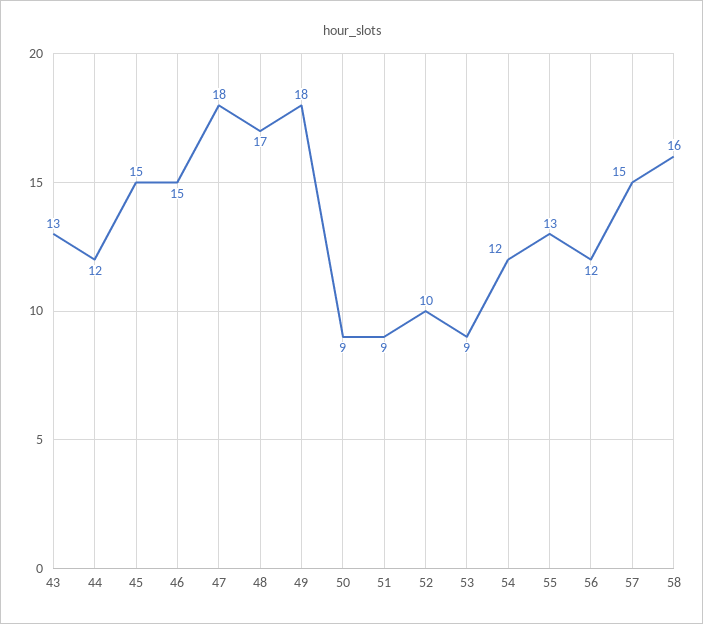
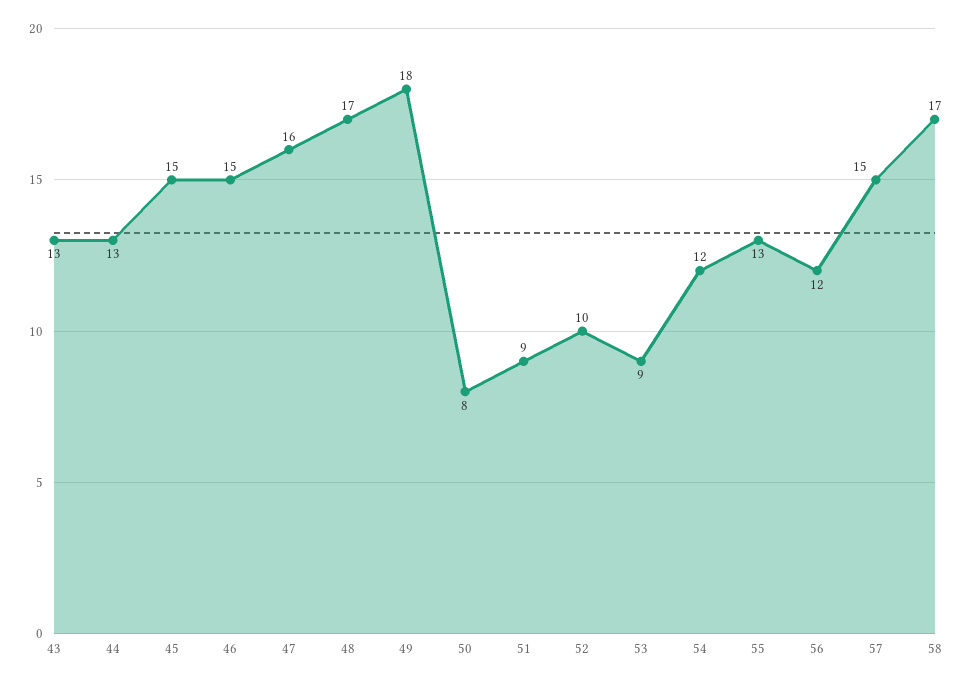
  {
    "43": 13,
-   "44": 12,
+   "44": 13,
    "45": 15,
    "46": 15,
-   "47": 18,
+   "47": 16,
    "48": 17,
    "49": 18,
-   "50": 9,
+   "50": 8,
    "51": 9,
    "52": 10,
    "53": 9,
    "54": 12,
    "55": 13,
    "56": 12,
    "57": 15,
-   "58": 16
+   "58": 17
  }

